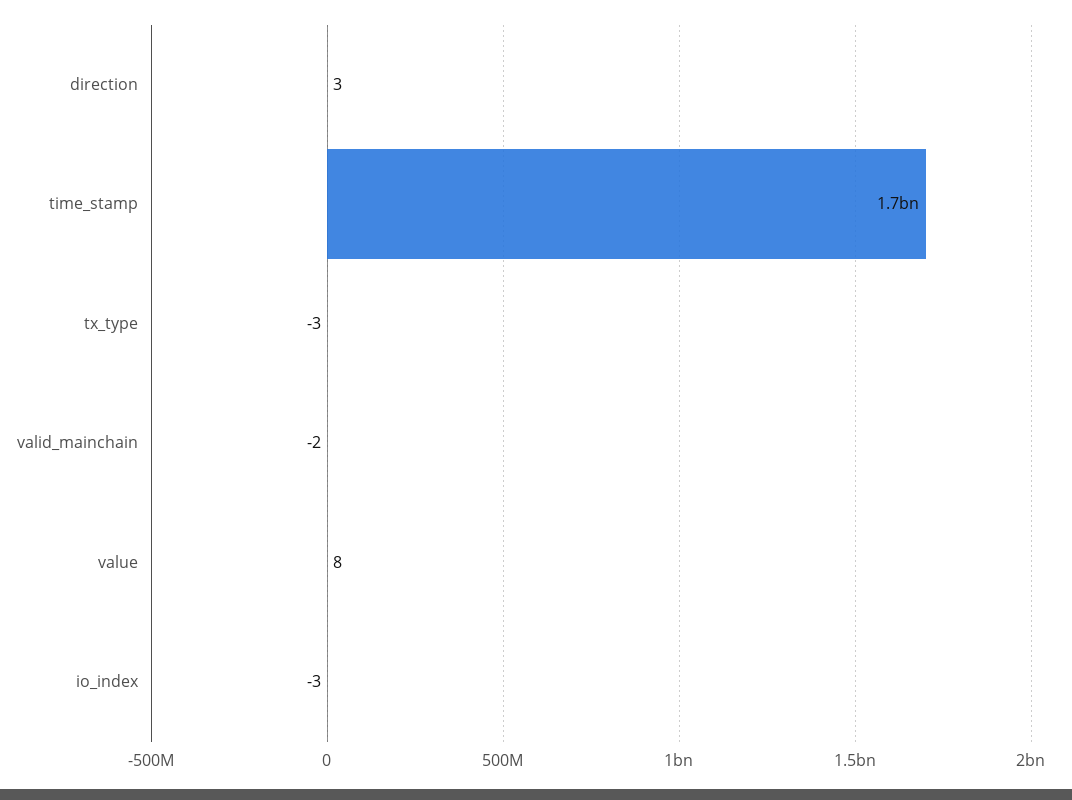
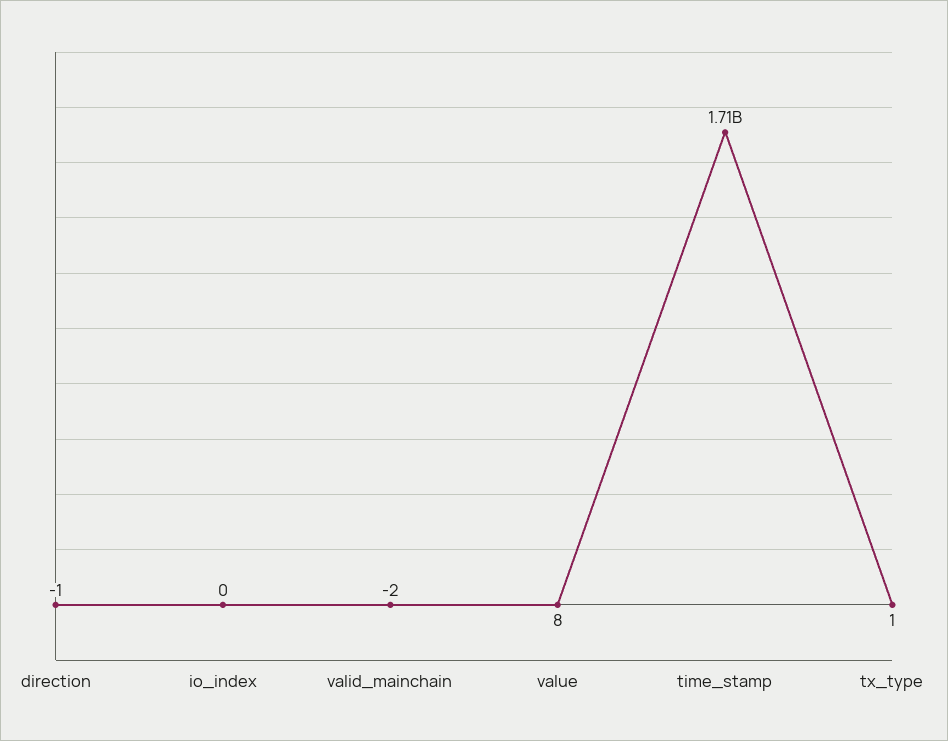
  {
-   "direction": 3,
+   "direction": -1,
    "time_stamp": 1710000000,
-   "tx_type": -3,
+   "tx_type": 1,
    "valid_mainchain": -2,
    "value": 8,
-   "io_index": -3
+   "io_index": 0
  }

